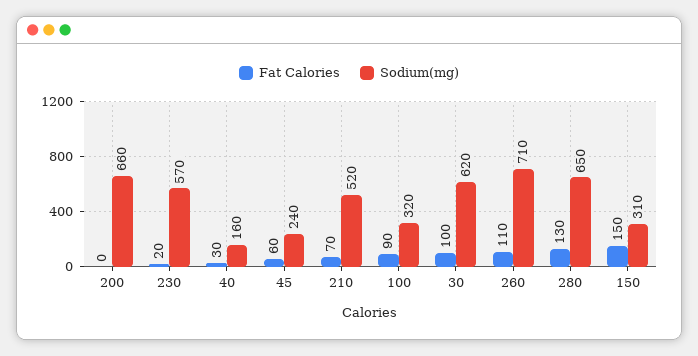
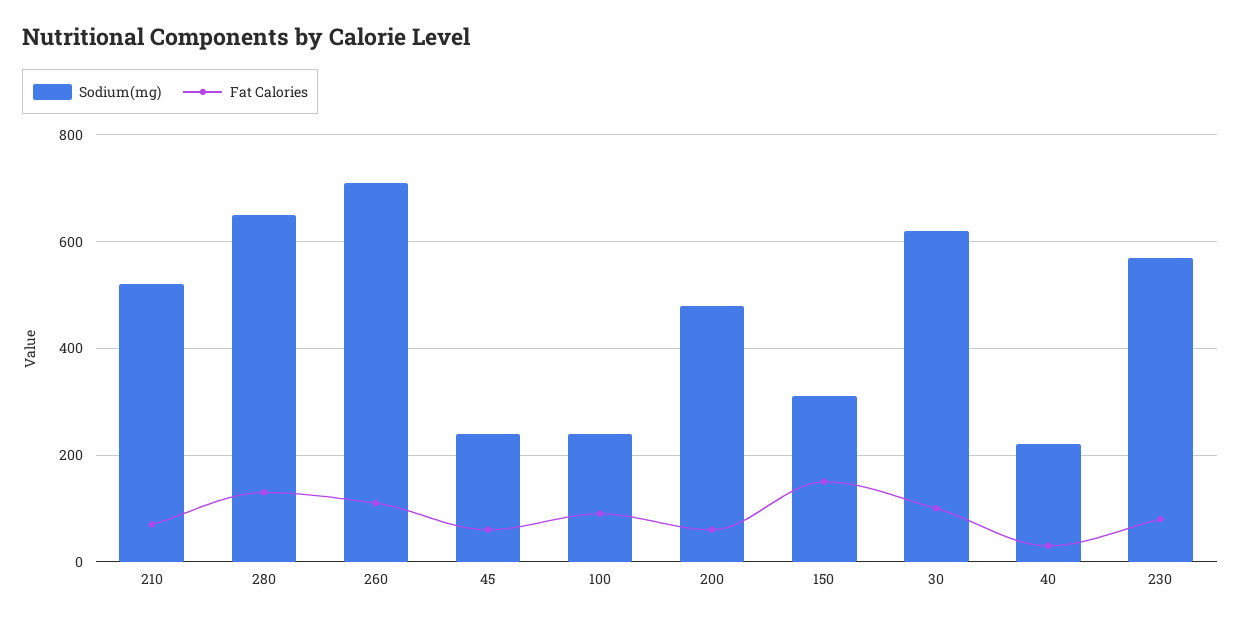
  {
    "Fat Calories": {
-     "200": 0,
+     "200": 60,
-     "230": 20,
+     "230": 80,
      "40": 30,
      "45": 60,
      "210": 70,
      "100": 90,
      "30": 100,
      "260": 110,
      "280": 130,
      "150": 150
    },
    "Sodium(mg)": {
-     "200": 660,
+     "200": 480,
      "230": 570,
-     "40": 160,
+     "40": 220,
      "45": 240,
      "210": 520,
-     "100": 320,
+     "100": 240,
      "30": 620,
      "260": 710,
      "280": 650,
      "150": 310
    }
  }

